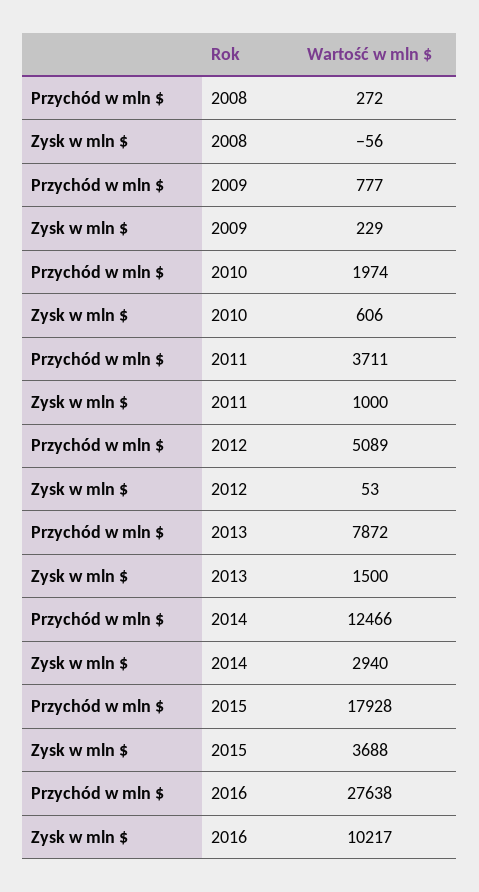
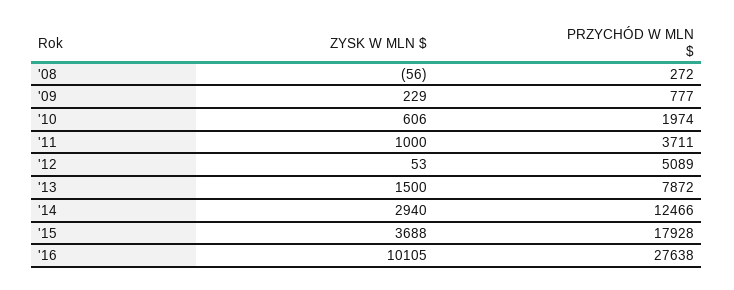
  {
    "Przychód w mln $": {
      "2008": 272,
      "2009": 777,
      "2010": 1974,
      "2011": 3711,
      "2012": 5089,
      "2013": 7872,
      "2014": 12466,
      "2015": 17928,
      "2016": 27638
    },
    "Zysk w mln $": {
      "2008": -56,
      "2009": 229,
      "2010": 606,
      "2011": 1000,
      "2012": 53,
      "2013": 1500,
      "2014": 2940,
      "2015": 3688,
-     "2016": 10217
+     "2016": 10105
    }
  }

